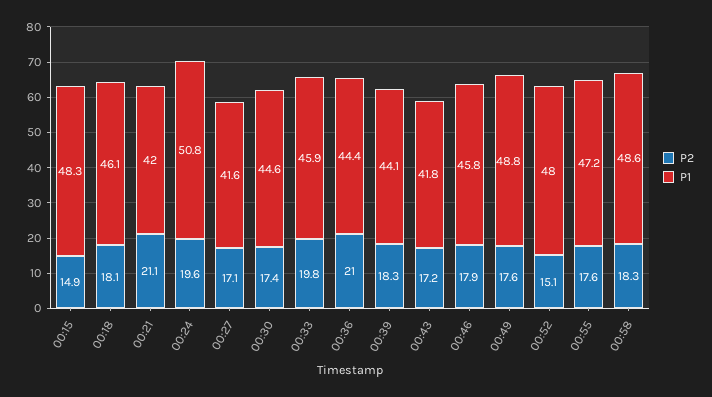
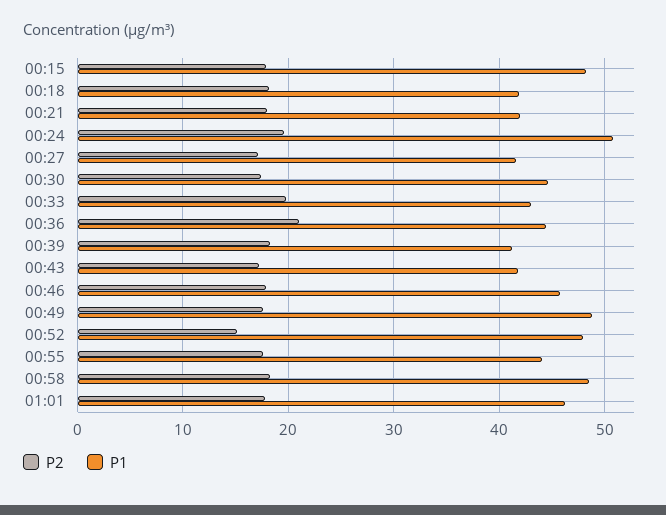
  {
    "P2": {
-     "00:15": 14.9,
+     "00:15": 18,
      "00:18": 18.1,
-     "00:21": 21.1,
+     "00:21": 18,
      "00:24": 19.6,
      "00:27": 17.1,
      "00:30": 17.4,
      "00:33": 19.8,
      "00:36": 21,
      "00:39": 18.3,
      "00:43": 17.2,
      "00:46": 17.9,
      "00:49": 17.6,
      "00:52": 15.1,
      "00:55": 17.6,
-     "00:58": 18.3
+     "00:58": 18.3,
+     "01:01": 18
    },
    "P1": {
      "00:15": 48.3,
-     "00:18": 46.1,
+     "00:18": 42,
      "00:21": 42,
      "00:24": 50.8,
      "00:27": 41.6,
      "00:30": 44.6,
-     "00:33": 45.9,
+     "00:33": 43,
      "00:36": 44.4,
-     "00:39": 44.1,
+     "00:39": 41,
      "00:43": 41.8,
      "00:46": 45.8,
      "00:49": 48.8,
      "00:52": 48,
-     "00:55": 47.2,
+     "00:55": 44,
-     "00:58": 48.6
+     "00:58": 48.6,
+     "01:01": 46
    }
  }

